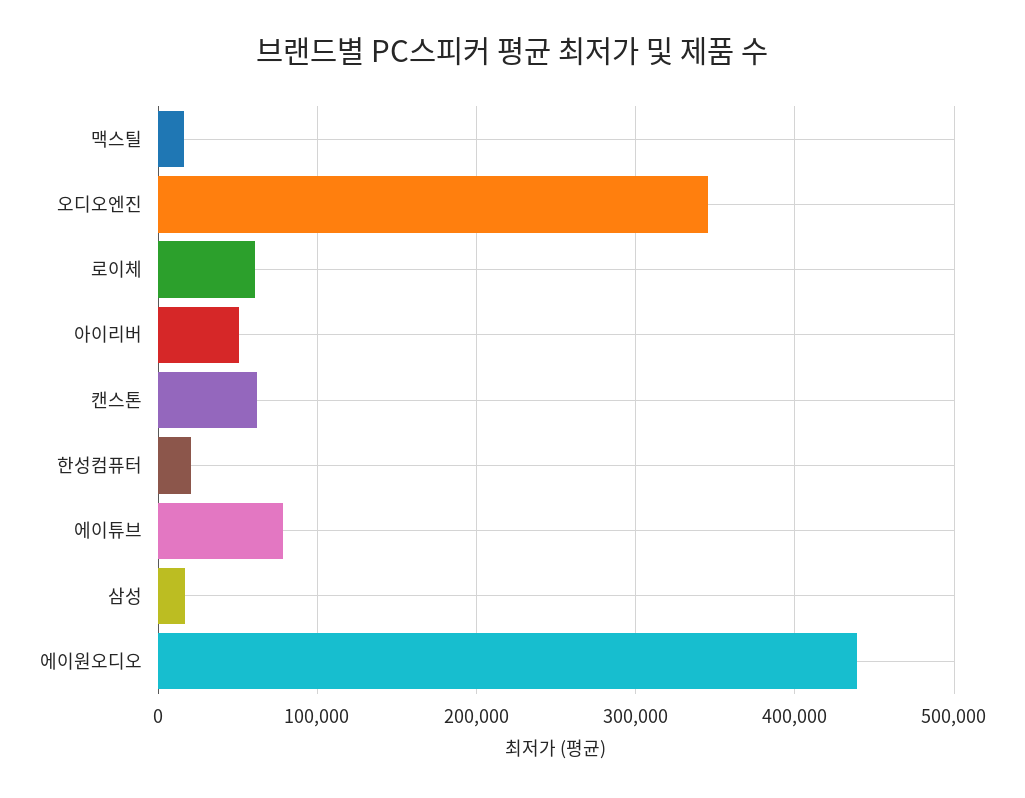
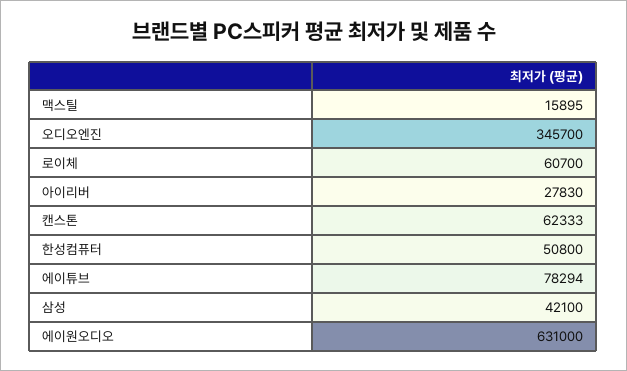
  {
    "맥스틸": 15895,
    "오디오엔진": 345700,
    "로이체": 60700,
-   "아이리버": 50000,
+   "아이리버": 27830,
    "캔스톤": 62333,
-   "한성컴퓨터": 20000,
+   "한성컴퓨터": 50800,
    "에이튜브": 78294,
-   "삼성": 20000,
+   "삼성": 42100,
-   "에이원오디오": 440000
+   "에이원오디오": 631000
  }

